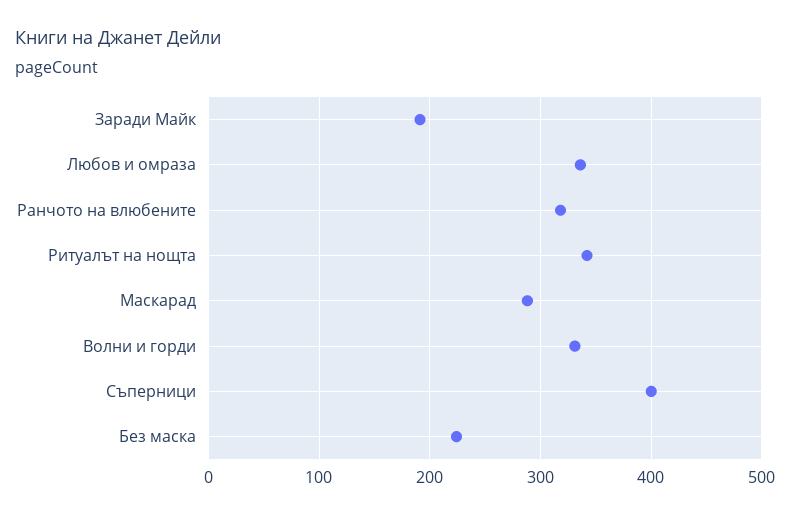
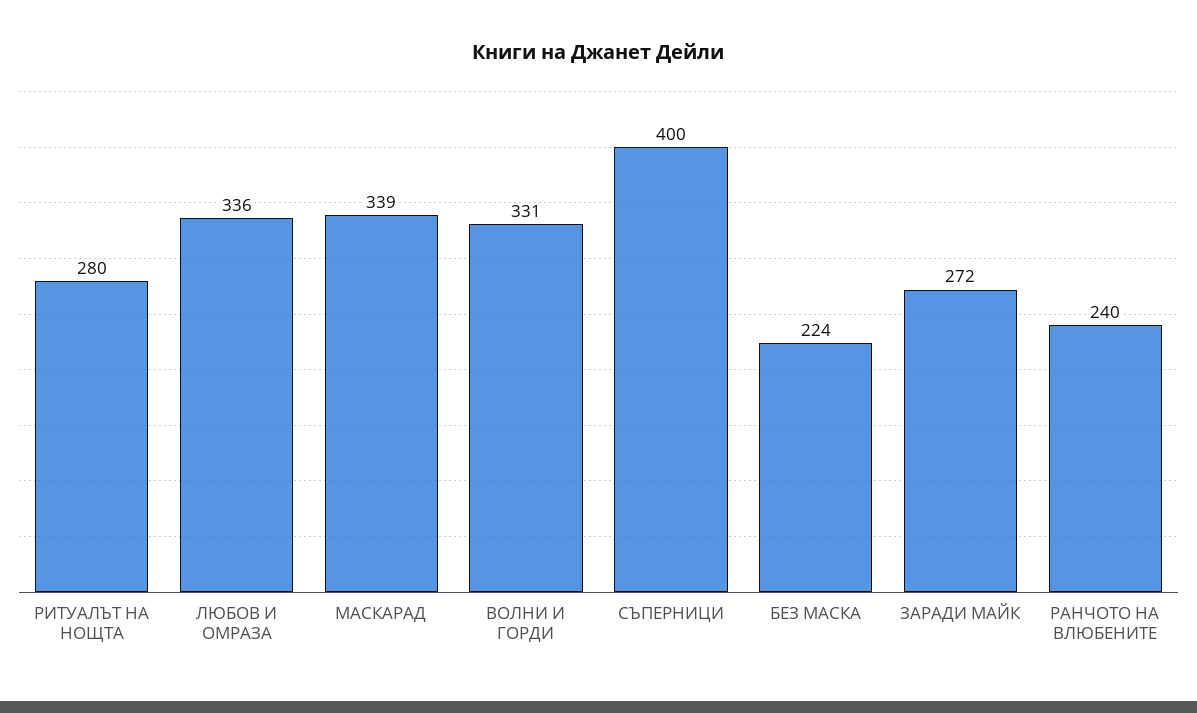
  {
-   "Заради Майк": 190,
+   "Заради Майк": 272,
    "Любов и омраза": 336,
-   "Ранчото на влюбените": 320,
+   "Ранчото на влюбените": 240,
-   "Ритуалът на нощта": 340,
+   "Ритуалът на нощта": 280,
-   "Маскарад": 290,
+   "Маскарад": 339,
    "Волни и горди": 331,
    "Съперници": 400,
    "Без маска": 224
  }

